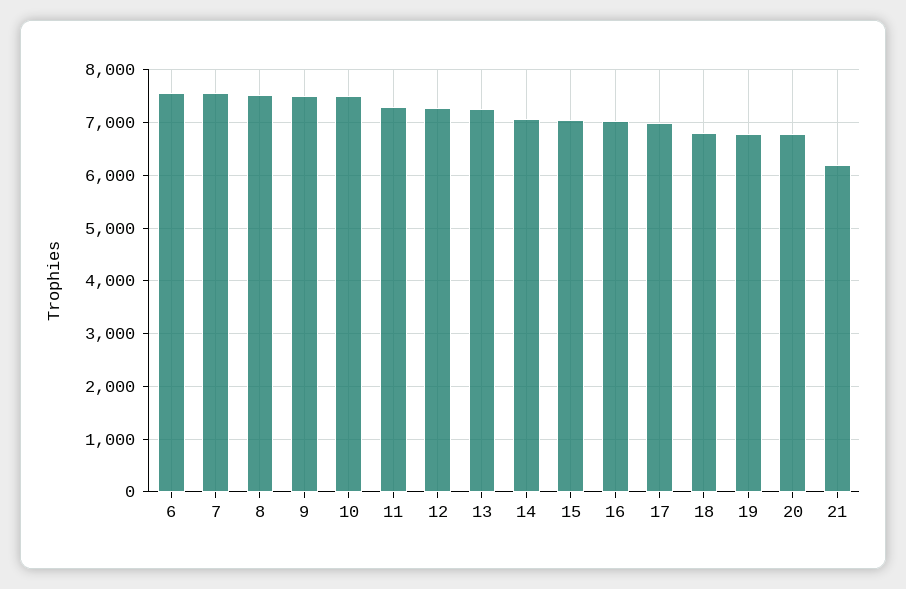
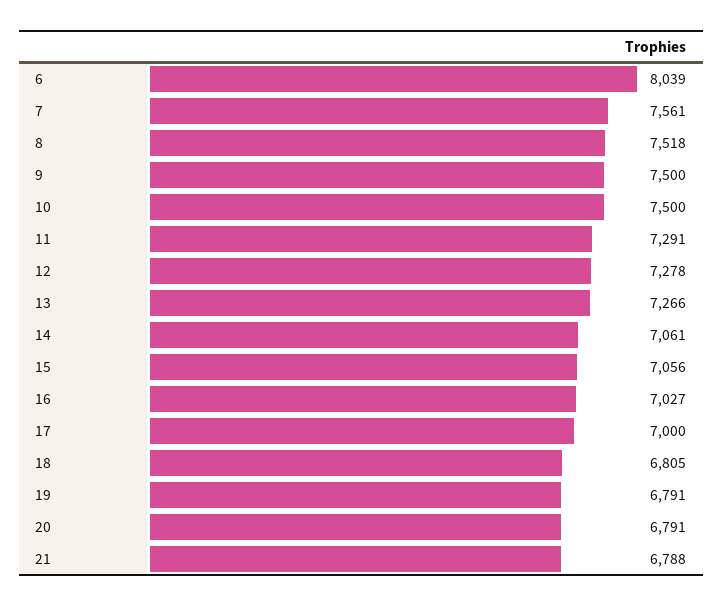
  {
-   "6": 7600,
+   "6": 8039,
    "7": 7561,
    "8": 7518,
    "9": 7500,
    "10": 7500,
    "11": 7291,
    "12": 7278,
    "13": 7266,
    "14": 7061,
    "15": 7056,
    "16": 7027,
    "17": 7000,
    "18": 6805,
    "19": 6791,
    "20": 6791,
-   "21": 6200
+   "21": 6788
  }

